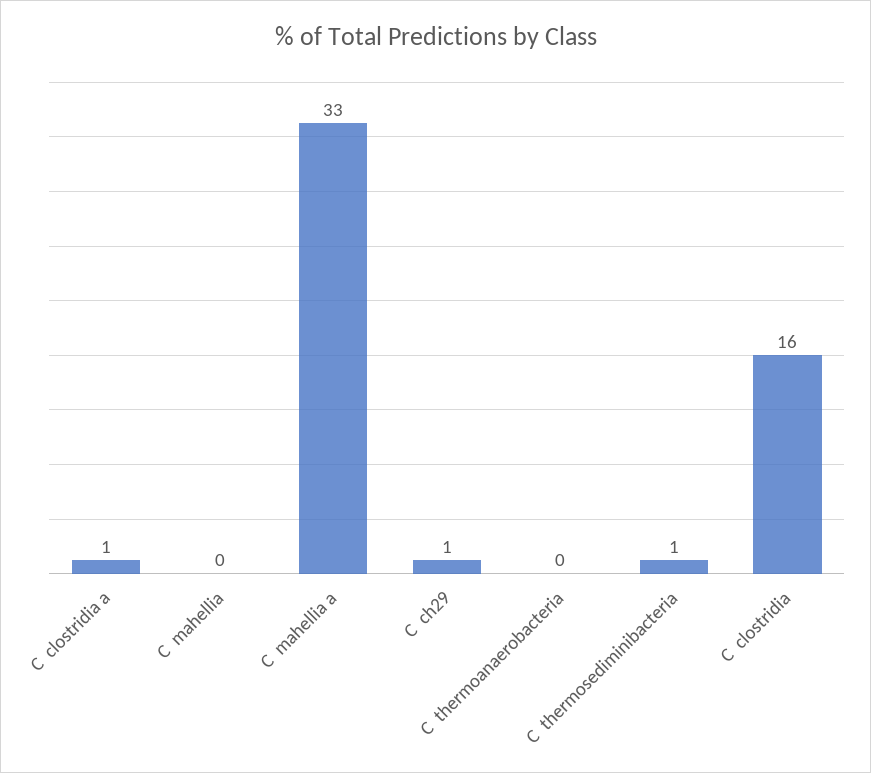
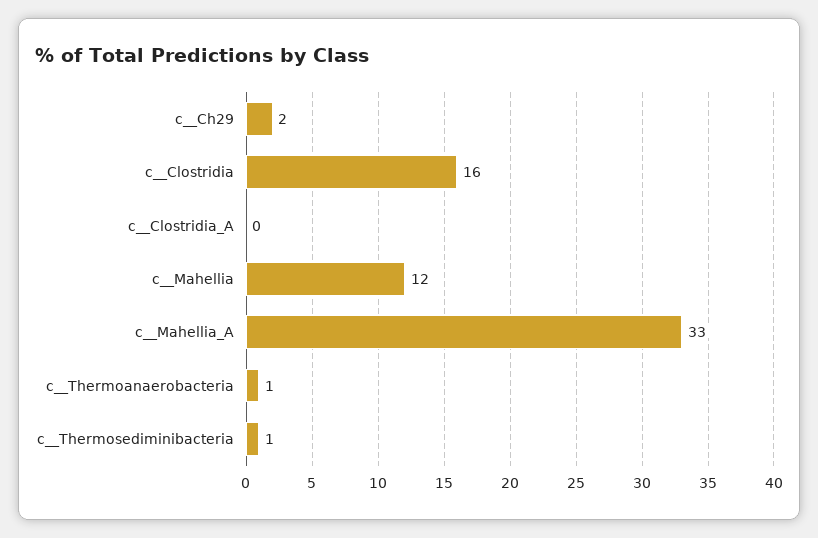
  {
-   "C  clostridia a": 1,
+   "C  clostridia a": 0,
-   "C  mahellia": 0,
+   "C  mahellia": 12,
    "C  mahellia a": 33,
-   "C  ch29": 1,
+   "C  ch29": 2,
-   "C  thermoanaerobacteria": 0,
+   "C  thermoanaerobacteria": 1,
    "C  thermosediminibacteria": 1,
    "C  clostridia": 16
  }

